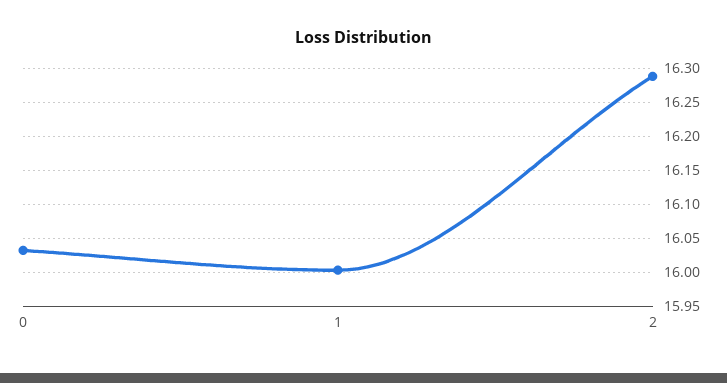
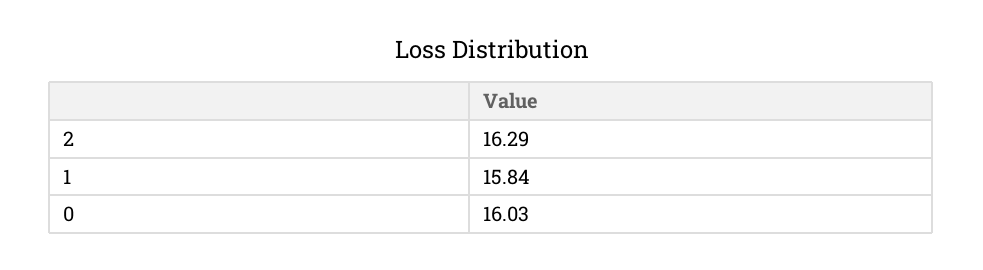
  {
    "0": 16.03,
-   "1": 16,
+   "1": 15.84,
    "2": 16.29
  }

